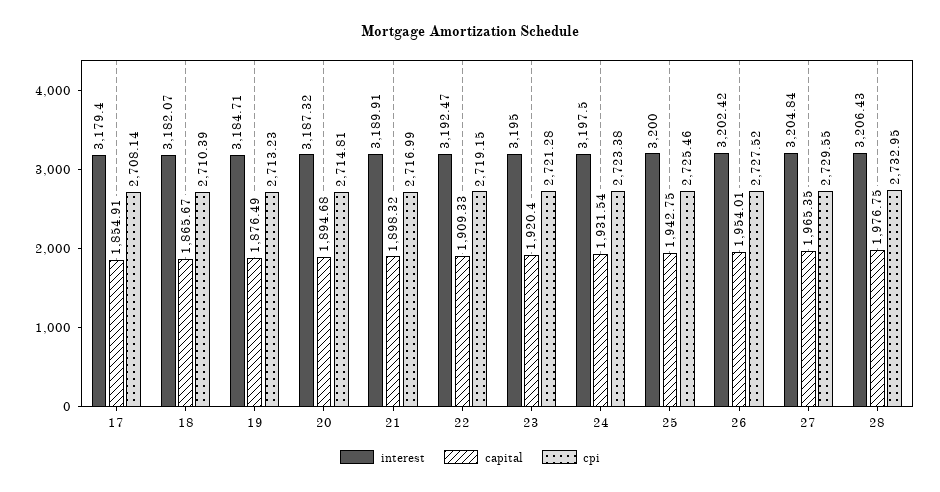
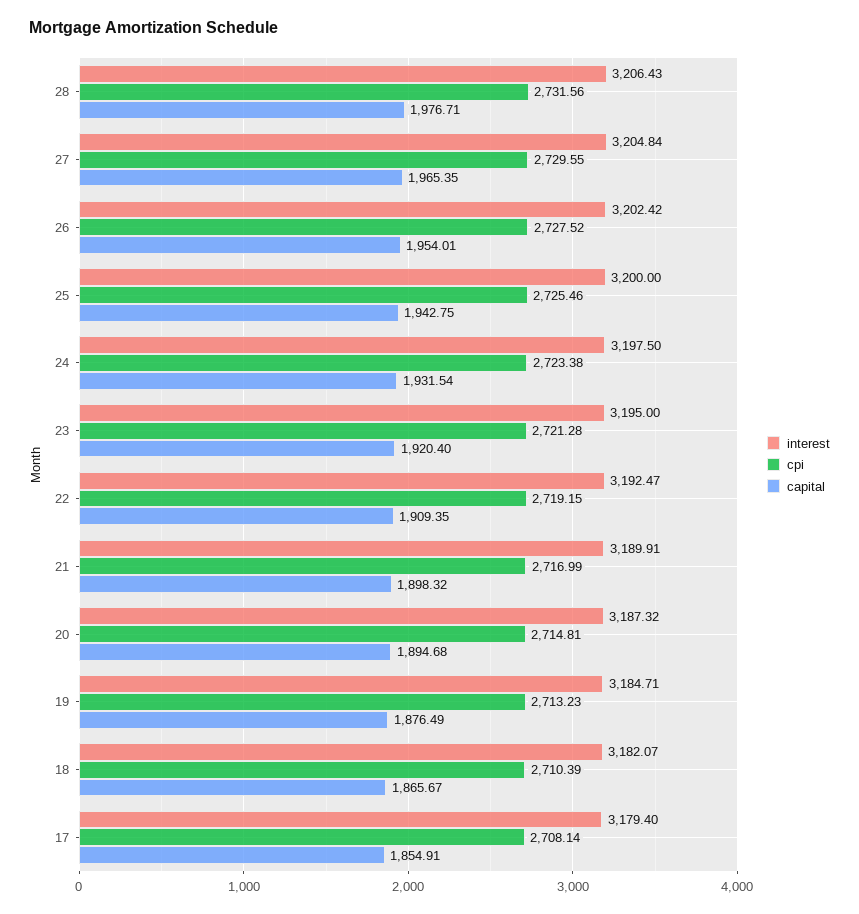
  {
    "interest": {
      "17": 3179.4,
      "18": 3182.07,
      "19": 3184.71,
      "20": 3187.32,
      "21": 3189.91,
      "22": 3192.47,
      "23": 3195,
      "24": 3197.5,
      "25": 3200,
      "26": 3202.42,
      "27": 3204.84,
      "28": 3206.43
    },
    "capital": {
      "17": 1854.91,
      "18": 1865.67,
      "19": 1876.49,
      "20": 1894.68,
      "21": 1898.32,
-     "22": 1909.33,
+     "22": 1909.35,
      "23": 1920.4,
      "24": 1931.54,
      "25": 1942.75,
      "26": 1954.01,
      "27": 1965.35,
-     "28": 1976.75
+     "28": 1976.71
    },
    "cpi": {
      "17": 2708.14,
      "18": 2710.39,
      "19": 2713.23,
      "20": 2714.81,
      "21": 2716.99,
      "22": 2719.15,
      "23": 2721.28,
      "24": 2723.38,
      "25": 2725.46,
      "26": 2727.52,
      "27": 2729.55,
-     "28": 2732.95
+     "28": 2731.56
    }
  }

